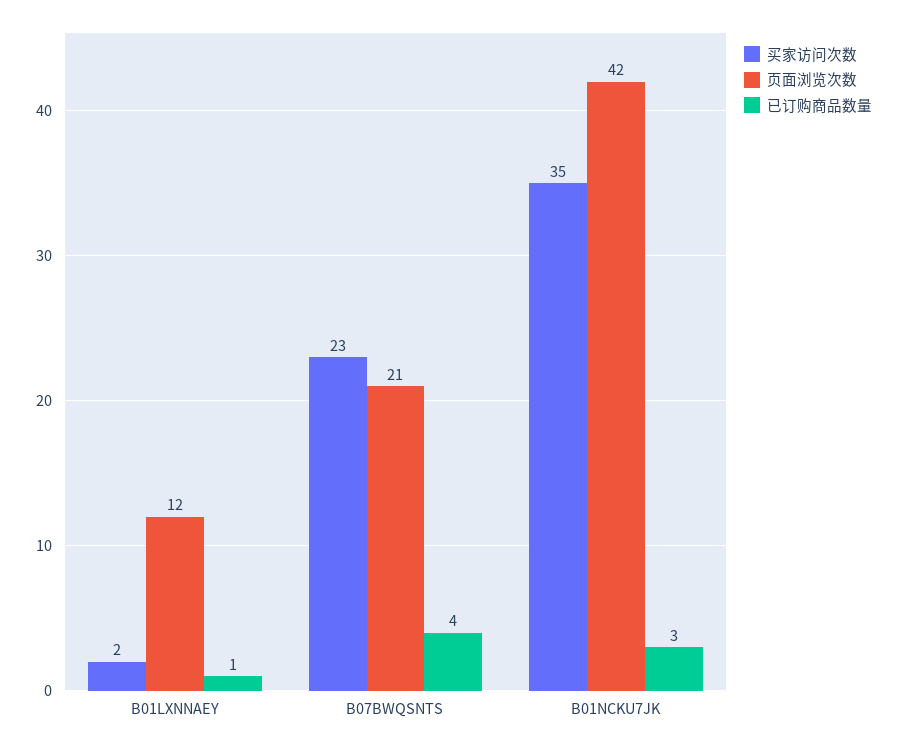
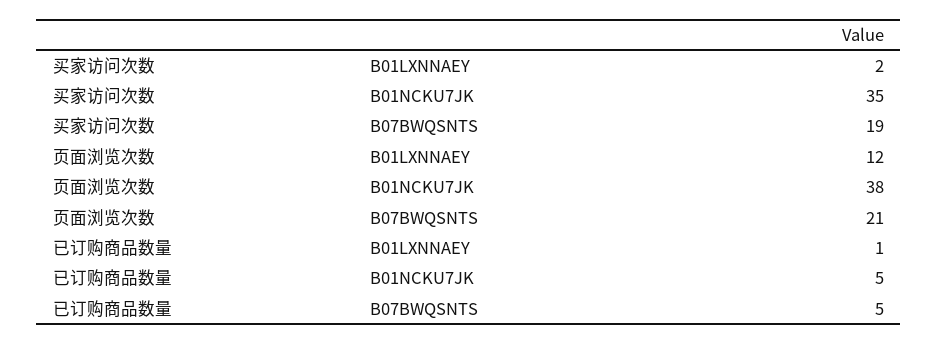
  {
    "买家访问次数": {
      "B01LXNNAEY": 2,
-     "B07BWQSNTS": 23,
+     "B07BWQSNTS": 19,
      "B01NCKU7JK": 35
    },
    "页面浏览次数": {
      "B01LXNNAEY": 12,
      "B07BWQSNTS": 21,
-     "B01NCKU7JK": 42
+     "B01NCKU7JK": 38
    },
    "已订购商品数量": {
      "B01LXNNAEY": 1,
-     "B07BWQSNTS": 4,
+     "B07BWQSNTS": 5,
-     "B01NCKU7JK": 3
+     "B01NCKU7JK": 5
    }
  }

